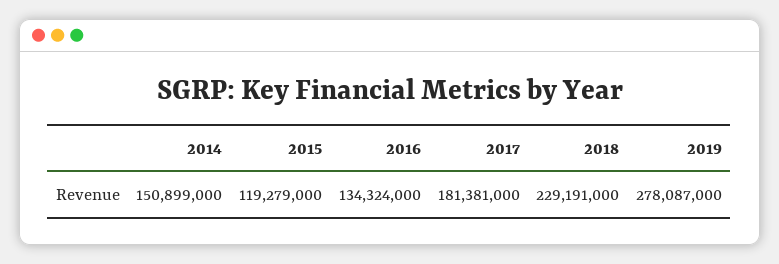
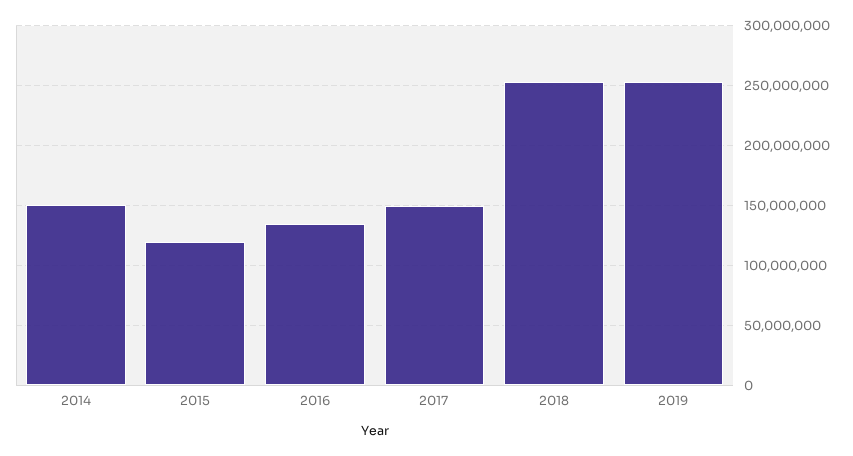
  {
    "2014": 150899000,
    "2015": 119279000,
    "2016": 134324000,
-   "2017": 181381000,
+   "2017": 150000000,
-   "2018": 229191000,
+   "2018": 250000000,
-   "2019": 278087000
+   "2019": 250000000
  }

